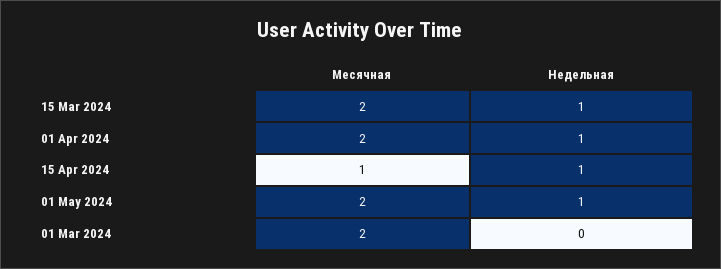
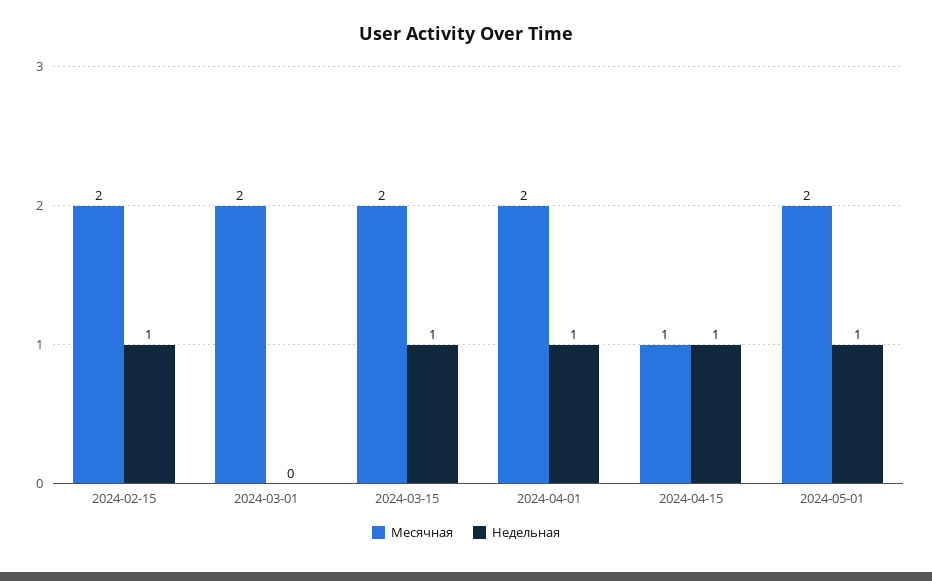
  {
    "Месячная": {
      "15 Mar 2024": 2,
      "01 Apr 2024": 2,
      "15 Apr 2024": 1,
      "01 May 2024": 2,
-     "01 Mar 2024": 2
+     "01 Mar 2024": 2,
+     "2024-02-15": 2
    },
    "Недельная": {
      "15 Mar 2024": 1,
      "01 Apr 2024": 1,
      "15 Apr 2024": 1,
      "01 May 2024": 1,
-     "01 Mar 2024": 0
+     "01 Mar 2024": 0,
+     "2024-02-15": 1
    }
  }

